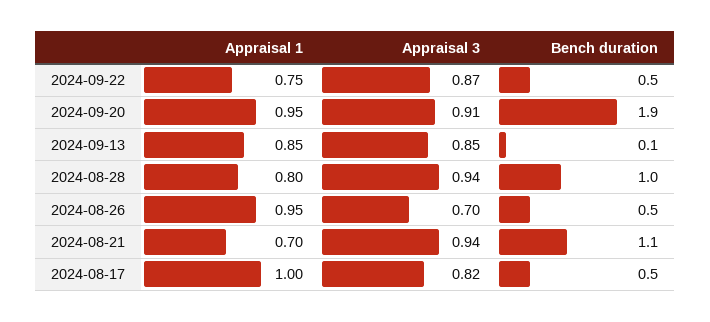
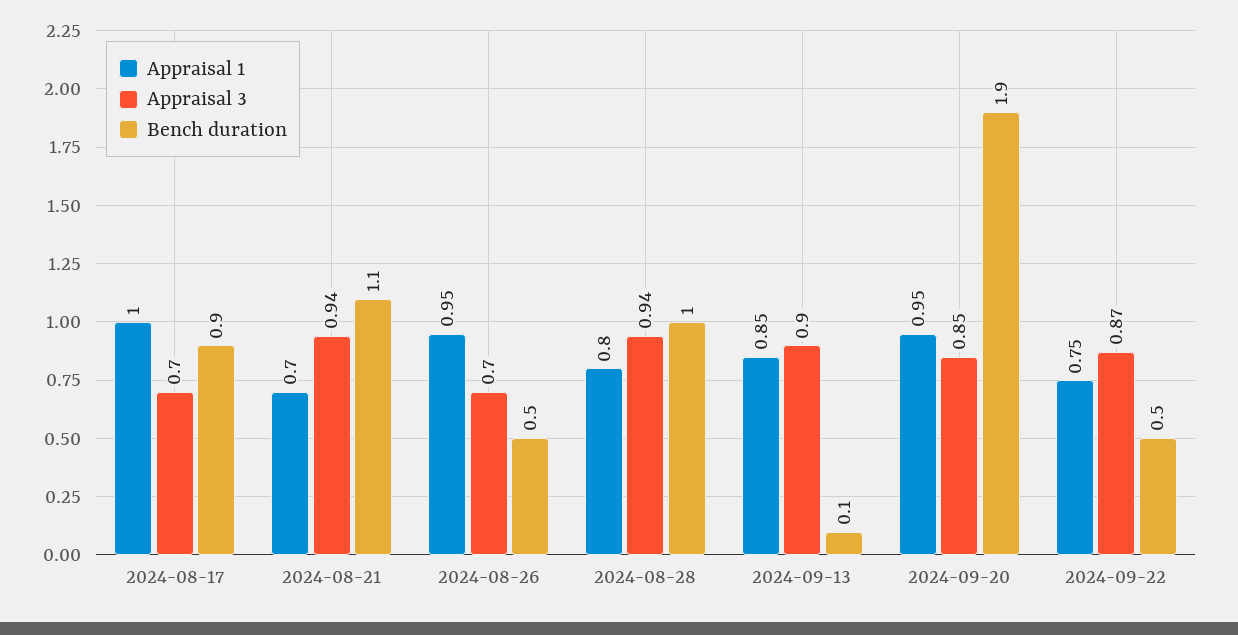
  {
    "Appraisal 1": {
      "2024-09-22": 0.75,
      "2024-09-20": 0.95,
      "2024-09-13": 0.85,
      "2024-08-28": 0.8,
      "2024-08-26": 0.95,
      "2024-08-21": 0.7,
      "2024-08-17": 1
    },
    "Appraisal 3": {
      "2024-09-22": 0.87,
-     "2024-09-20": 0.91,
+     "2024-09-20": 0.85,
-     "2024-09-13": 0.85,
+     "2024-09-13": 0.9,
      "2024-08-28": 0.94,
      "2024-08-26": 0.7,
      "2024-08-21": 0.94,
-     "2024-08-17": 0.82
+     "2024-08-17": 0.7
    },
    "Bench duration": {
      "2024-09-22": 0.5,
      "2024-09-20": 1.9,
      "2024-09-13": 0.1,
      "2024-08-28": 1,
      "2024-08-26": 0.5,
      "2024-08-21": 1.1,
-     "2024-08-17": 0.5
+     "2024-08-17": 0.9
    }
  }

